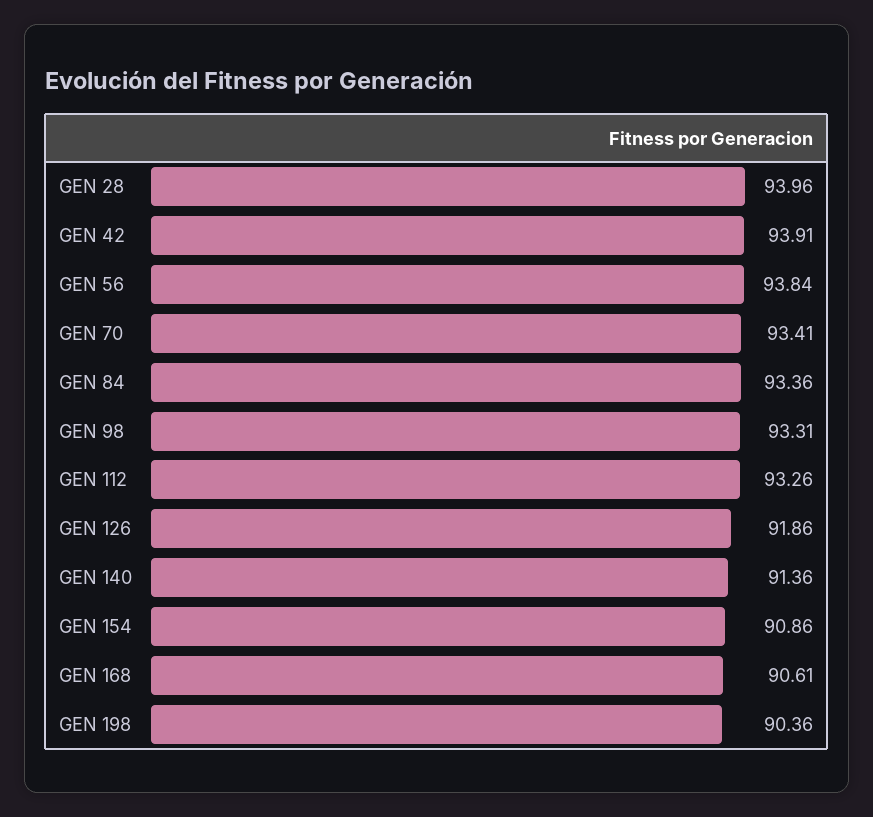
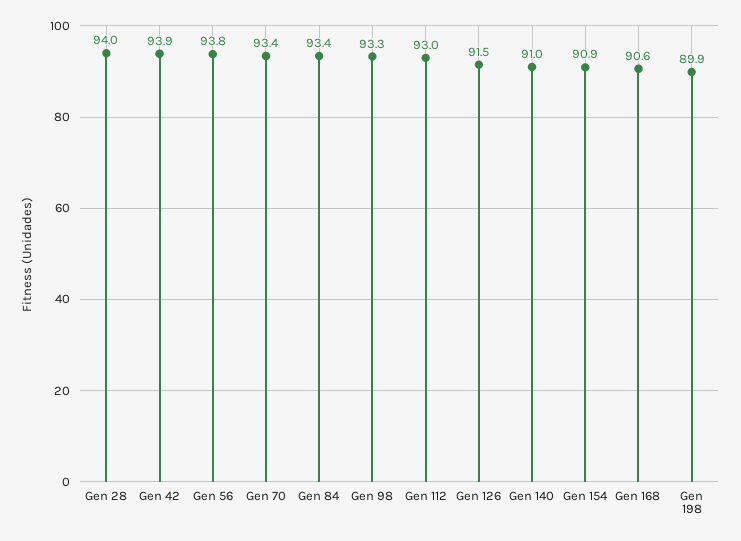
  {
    "GEN 28": 93.96,
    "GEN 42": 93.91,
    "GEN 56": 93.84,
    "GEN 70": 93.41,
    "GEN 84": 93.36,
    "GEN 98": 93.31,
-   "GEN 112": 93.26,
+   "GEN 112": 93,
-   "GEN 126": 91.86,
+   "GEN 126": 91.5,
-   "GEN 140": 91.36,
+   "GEN 140": 91,
    "GEN 154": 90.86,
    "GEN 168": 90.61,
-   "GEN 198": 90.36
+   "GEN 198": 89.9
  }

